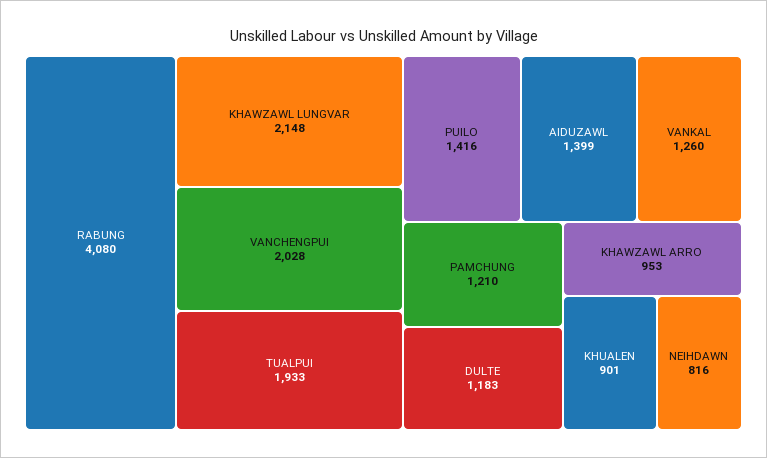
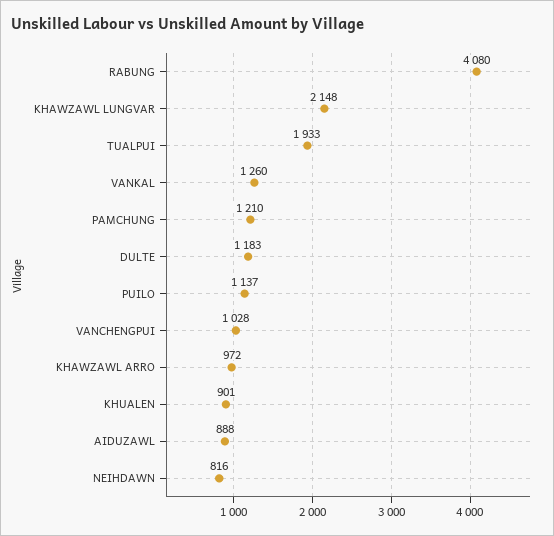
  {
    "RABUNG": 4080,
    "KHAWZAWL LUNGVAR": 2148,
-   "VANCHENGPUI": 2028,
+   "VANCHENGPUI": 1028,
    "TUALPUI": 1933,
-   "PUILO": 1416,
+   "PUILO": 1137,
-   "AIDUZAWL": 1399,
+   "AIDUZAWL": 888,
    "VANKAL": 1260,
    "PAMCHUNG": 1210,
    "DULTE": 1183,
-   "KHAWZAWL ARRO": 953,
+   "KHAWZAWL ARRO": 972,
    "KHUALEN": 901,
    "NEIHDAWN": 816
  }

